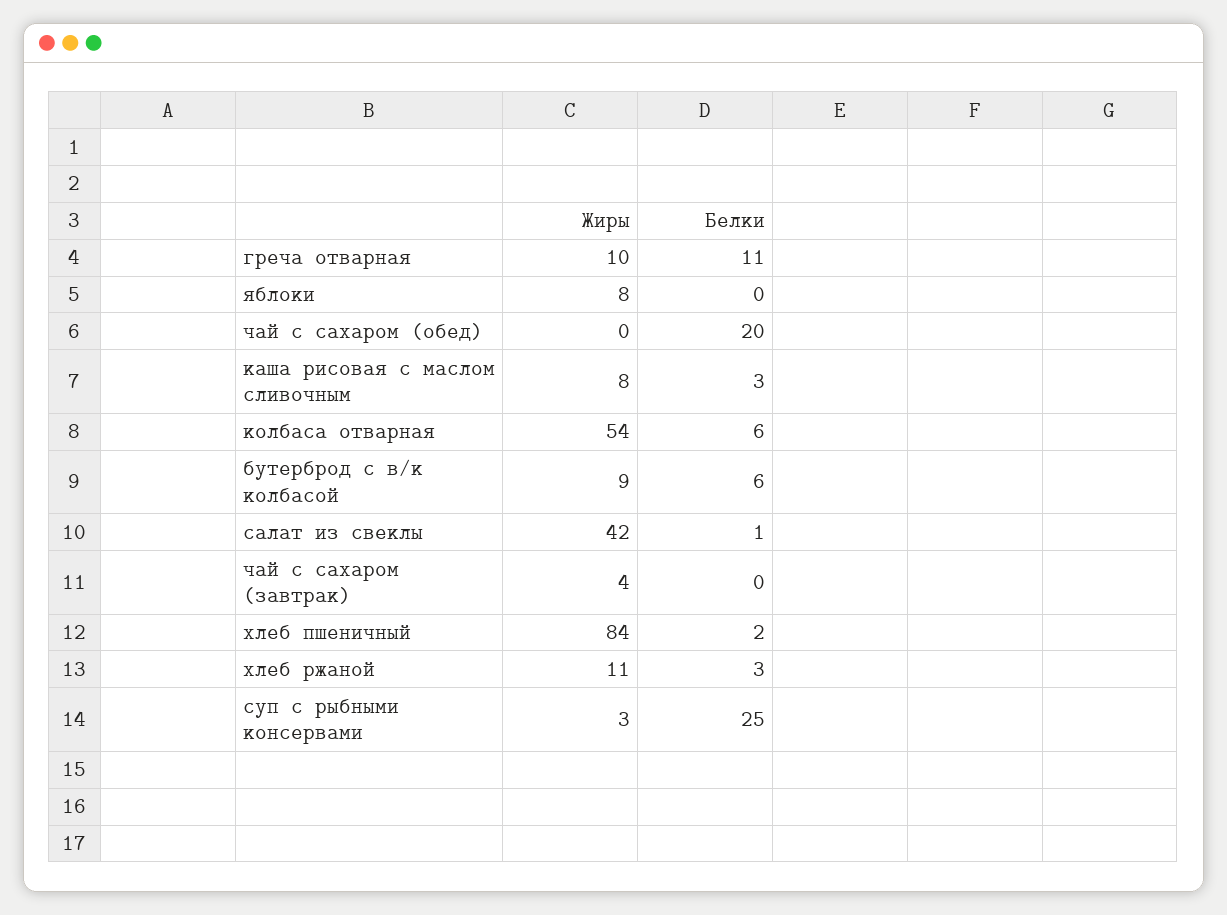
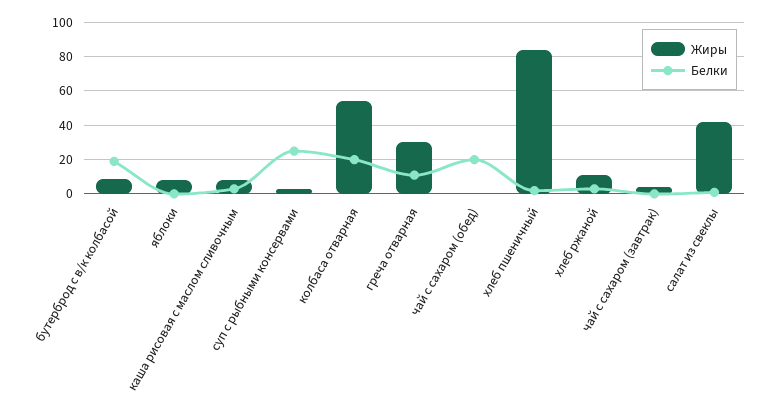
  {
    "Жиры": {
-     "греча отварная": 10,
+     "греча отварная": 30,
      "яблоки": 8,
      "чай с сахаром (обед)": 0,
      "каша рисовая с маслом сливочным": 8,
      "колбаса отварная": 54,
      "бутерброд с в/к колбасой": 9,
      "салат из свеклы": 42,
      "чай с сахаром (завтрак)": 4,
      "хлеб пшеничный": 84,
      "хлеб ржаной": 11,
      "суп с рыбными консервами": 3
    },
    "Белки": {
      "греча отварная": 11,
      "яблоки": 0,
      "чай с сахаром (обед)": 20,
      "каша рисовая с маслом сливочным": 3,
-     "колбаса отварная": 6,
+     "колбаса отварная": 20,
-     "бутерброд с в/к колбасой": 6,
+     "бутерброд с в/к колбасой": 20,
      "салат из свеклы": 1,
      "чай с сахаром (завтрак)": 0,
      "хлеб пшеничный": 2,
      "хлеб ржаной": 3,
      "суп с рыбными консервами": 25
    }
  }

